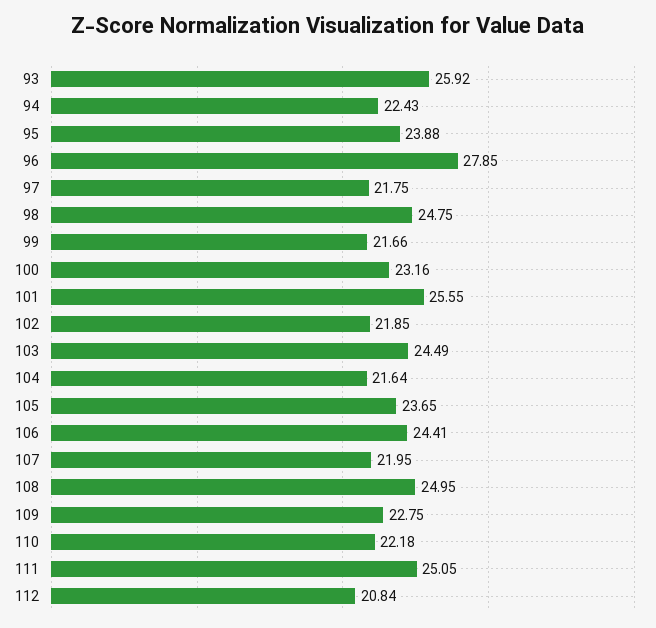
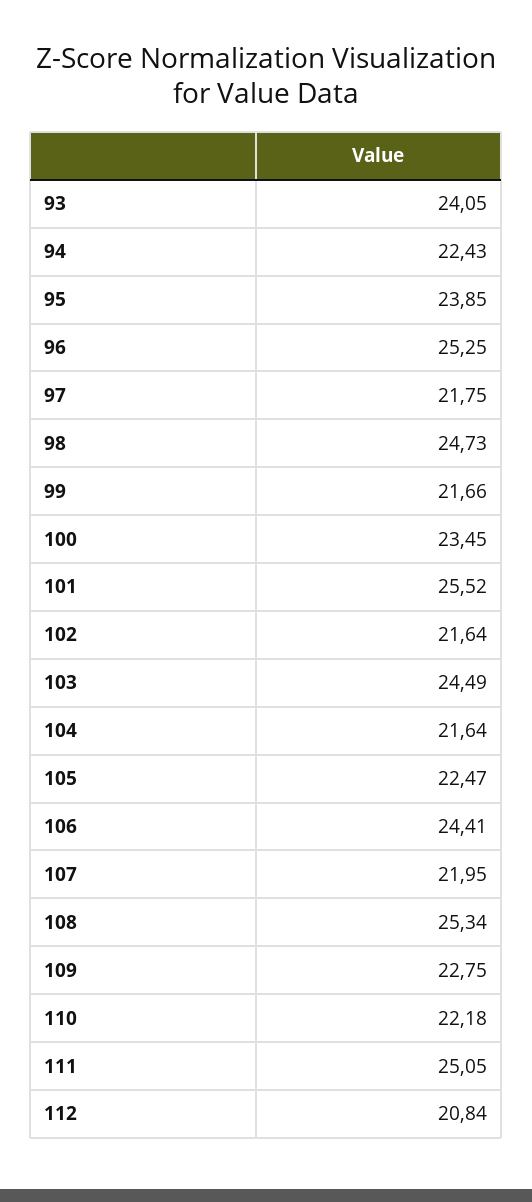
  {
-   "93": 25.92,
+   "93": 24.05,
    "94": 22.43,
-   "95": 23.88,
+   "95": 23.85,
-   "96": 27.85,
+   "96": 25.25,
    "97": 21.75,
-   "98": 24.75,
+   "98": 24.73,
    "99": 21.66,
-   "100": 23.16,
+   "100": 23.45,
-   "101": 25.55,
+   "101": 25.52,
-   "102": 21.85,
+   "102": 21.64,
    "103": 24.49,
    "104": 21.64,
-   "105": 23.65,
+   "105": 22.47,
    "106": 24.41,
    "107": 21.95,
-   "108": 24.95,
+   "108": 25.34,
    "109": 22.75,
    "110": 22.18,
    "111": 25.05,
    "112": 20.84
  }

